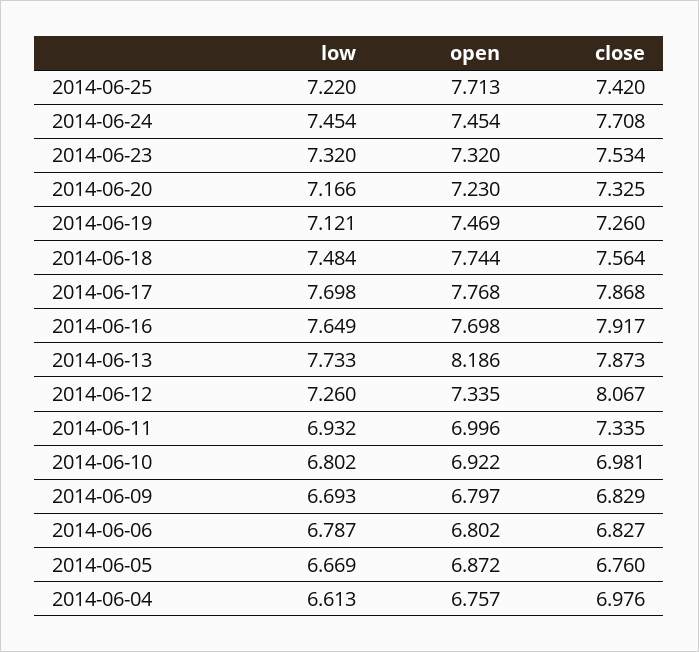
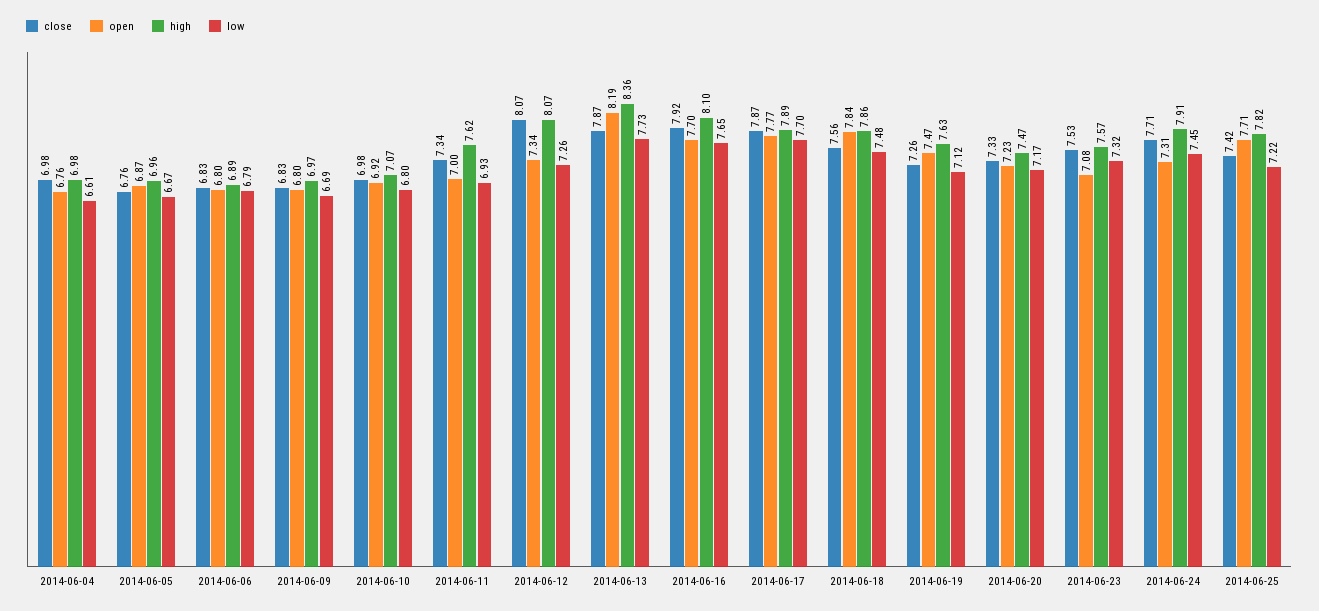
  {
    "low": {
      "2014-06-25": 7.22,
      "2014-06-24": 7.454,
      "2014-06-23": 7.32,
      "2014-06-20": 7.166,
      "2014-06-19": 7.121,
      "2014-06-18": 7.484,
      "2014-06-17": 7.698,
      "2014-06-16": 7.649,
      "2014-06-13": 7.733,
      "2014-06-12": 7.26,
      "2014-06-11": 6.932,
      "2014-06-10": 6.802,
      "2014-06-09": 6.693,
      "2014-06-06": 6.787,
      "2014-06-05": 6.669,
      "2014-06-04": 6.613
    },
    "open": {
      "2014-06-25": 7.713,
-     "2014-06-24": 7.454,
+     "2014-06-24": 7.31,
-     "2014-06-23": 7.32,
+     "2014-06-23": 7.08,
      "2014-06-20": 7.23,
      "2014-06-19": 7.469,
-     "2014-06-18": 7.744,
+     "2014-06-18": 7.84,
      "2014-06-17": 7.768,
      "2014-06-16": 7.698,
      "2014-06-13": 8.186,
      "2014-06-12": 7.335,
      "2014-06-11": 6.996,
      "2014-06-10": 6.922,
      "2014-06-09": 6.797,
      "2014-06-06": 6.802,
      "2014-06-05": 6.872,
      "2014-06-04": 6.757
    },
    "close": {
      "2014-06-25": 7.42,
      "2014-06-24": 7.708,
      "2014-06-23": 7.534,
      "2014-06-20": 7.325,
      "2014-06-19": 7.26,
      "2014-06-18": 7.564,
      "2014-06-17": 7.868,
      "2014-06-16": 7.917,
      "2014-06-13": 7.873,
      "2014-06-12": 8.067,
      "2014-06-11": 7.335,
      "2014-06-10": 6.981,
      "2014-06-09": 6.829,
      "2014-06-06": 6.827,
      "2014-06-05": 6.76,
      "2014-06-04": 6.976
-   }
+   },
+   "high": {
+     "2014-06-04": 6.98,
+     "2014-06-05": 6.96,
+     "2014-06-06": 6.89,
+     "2014-06-09": 6.97,
+     "2014-06-10": 7.07,
+     "2014-06-11": 7.62,
+     "2014-06-12": 8.07,
+     "2014-06-13": 8.36,
+     "2014-06-16": 8.1,
+     "2014-06-17": 7.89,
+     "2014-06-18": 7.86,
+     "2014-06-19": 7.63,
+     "2014-06-20": 7.47,
+     "2014-06-23": 7.57,
+     "2014-06-24": 7.91,
+     "2014-06-25": 7.82
+   }
  }

